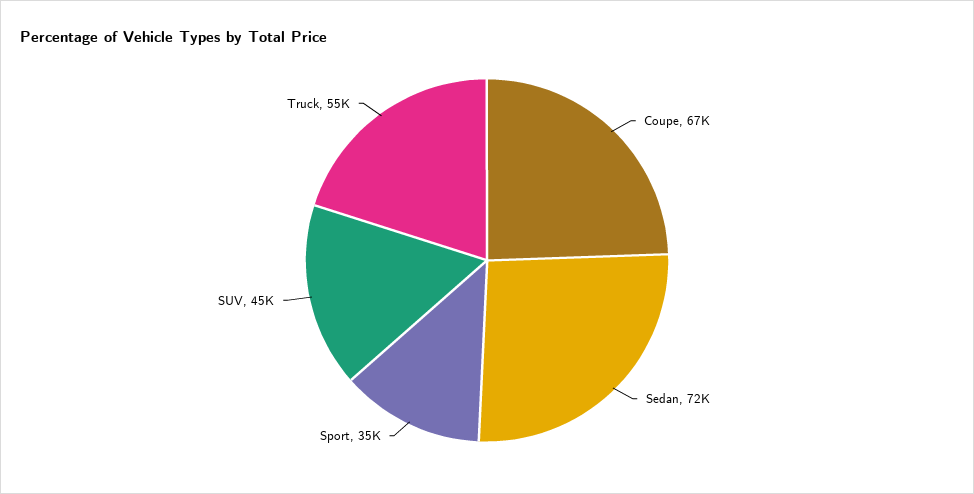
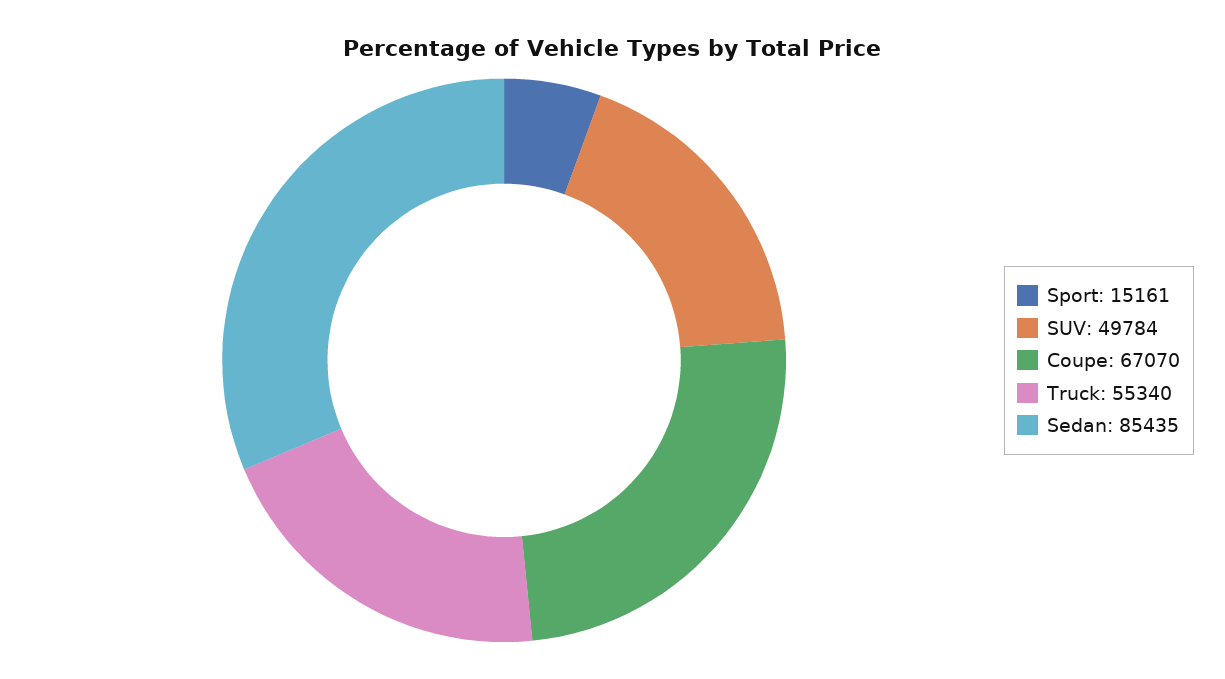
  {
    "Coupe": 67070,
-   "Sedan": 72000,
+   "Sedan": 85435,
-   "Sport": 35000,
+   "Sport": 15161,
-   "SUV": 45000,
+   "SUV": 49784,
    "Truck": 55340
  }

